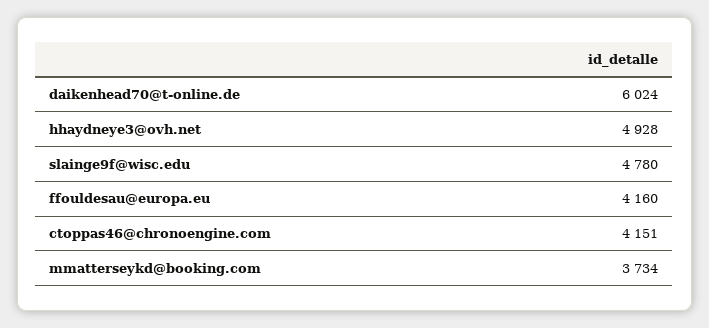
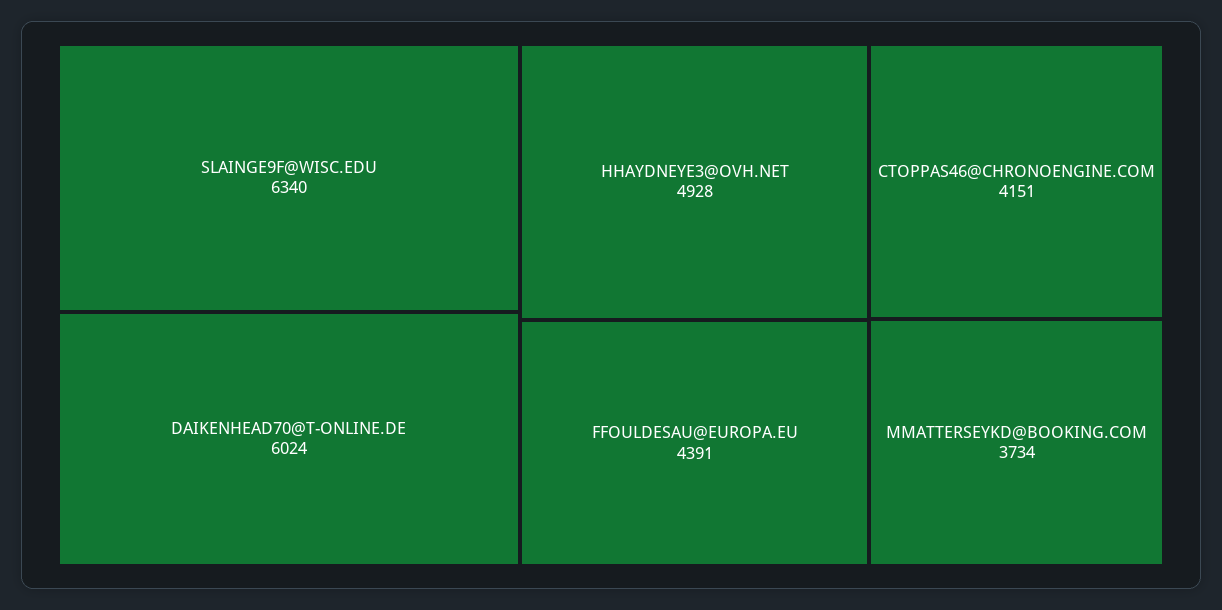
  {
    "daikenhead70@t-online.de": 6024,
    "hhaydneye3@ovh.net": 4928,
-   "slainge9f@wisc.edu": 4780,
+   "slainge9f@wisc.edu": 6340,
-   "ffouldesau@europa.eu": 4160,
+   "ffouldesau@europa.eu": 4391,
    "ctoppas46@chronoengine.com": 4151,
    "mmatterseykd@booking.com": 3734
  }

